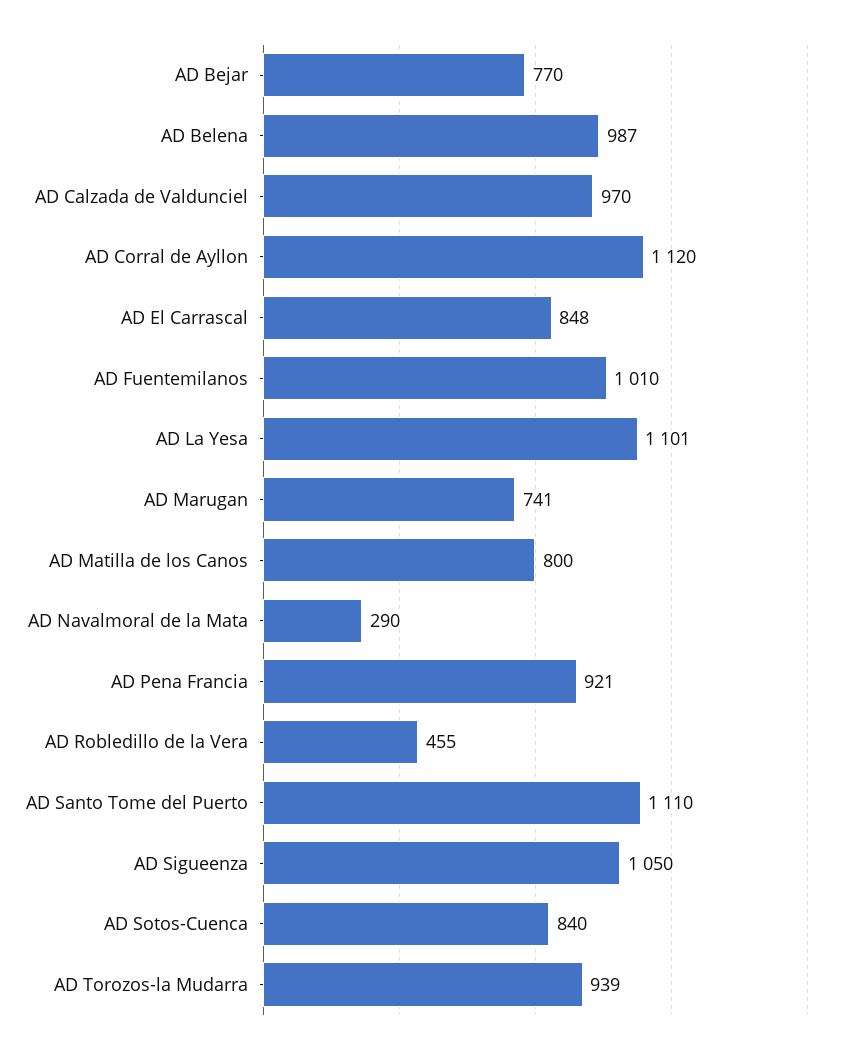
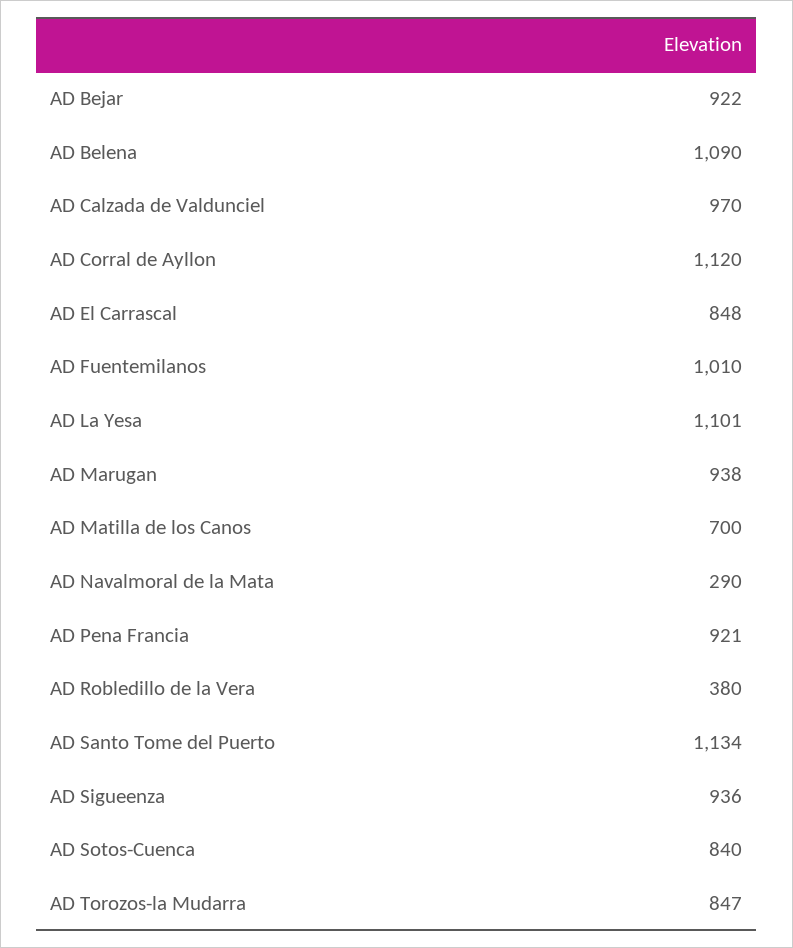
  {
-   "AD Bejar": 770,
+   "AD Bejar": 922,
-   "AD Belena": 987,
+   "AD Belena": 1090,
    "AD Calzada de Valdunciel": 970,
    "AD Corral de Ayllon": 1120,
    "AD El Carrascal": 848,
    "AD Fuentemilanos": 1010,
    "AD La Yesa": 1101,
-   "AD Marugan": 741,
+   "AD Marugan": 938,
-   "AD Matilla de los Canos": 800,
+   "AD Matilla de los Canos": 700,
    "AD Navalmoral de la Mata": 290,
    "AD Pena Francia": 921,
-   "AD Robledillo de la Vera": 455,
+   "AD Robledillo de la Vera": 380,
-   "AD Santo Tome del Puerto": 1110,
+   "AD Santo Tome del Puerto": 1134,
-   "AD Sigueenza": 1050,
+   "AD Sigueenza": 936,
    "AD Sotos-Cuenca": 840,
-   "AD Torozos-la Mudarra": 939
+   "AD Torozos-la Mudarra": 847
  }

